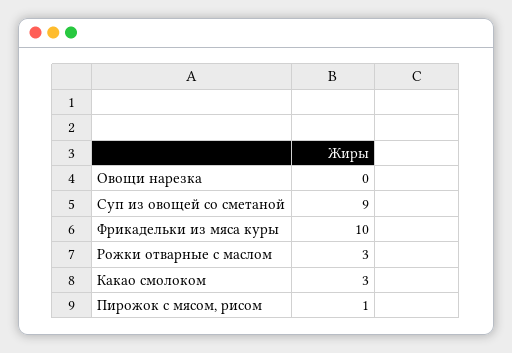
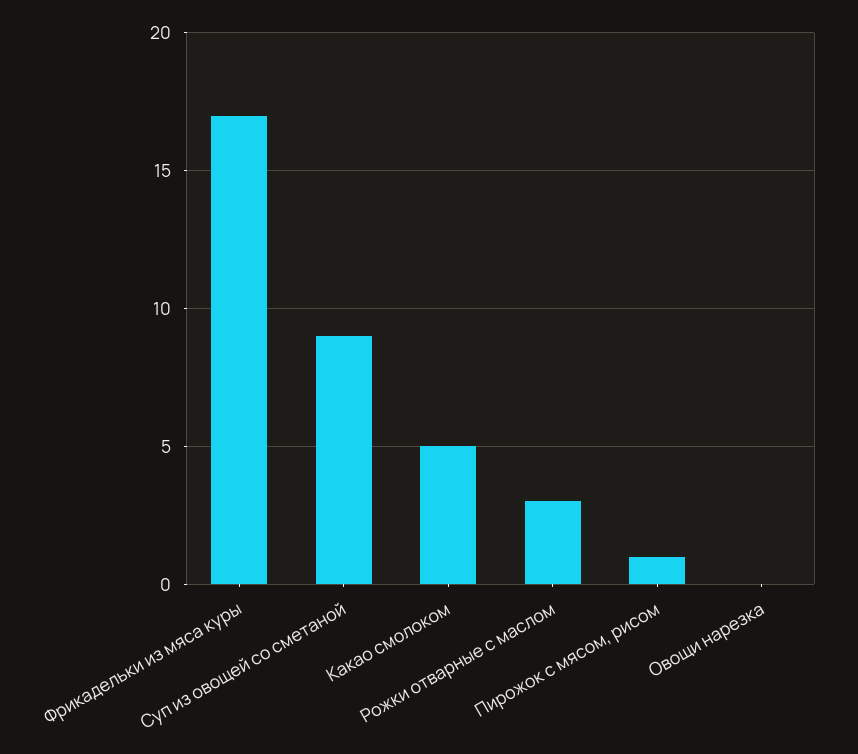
  {
    "Овощи нарезка": 0,
    "Суп из овощей со сметаной": 9,
-   "Фрикадельки из мяса куры": 10,
+   "Фрикадельки из мяса куры": 17,
    "Рожки отварные с маслом": 3,
-   "Какао смолоком": 3,
+   "Какао смолоком": 5,
    "Пирожок с мясом, рисом": 1
  }

